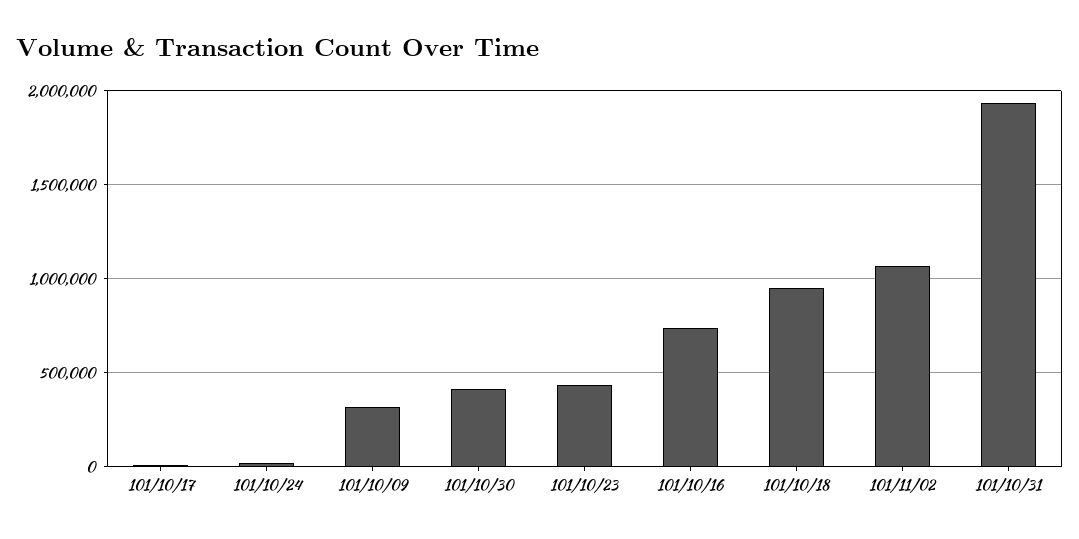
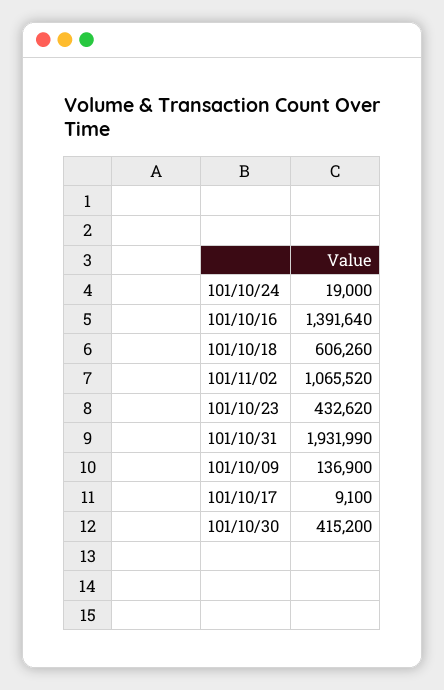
  {
    "101/10/17": 9100,
    "101/10/24": 19000,
-   "101/10/09": 300000,
+   "101/10/09": 136900,
    "101/10/30": 415200,
    "101/10/23": 432620,
-   "101/10/16": 750000,
+   "101/10/16": 1391640,
-   "101/10/18": 950000,
+   "101/10/18": 606260,
    "101/11/02": 1065520,
    "101/10/31": 1931990
  }

